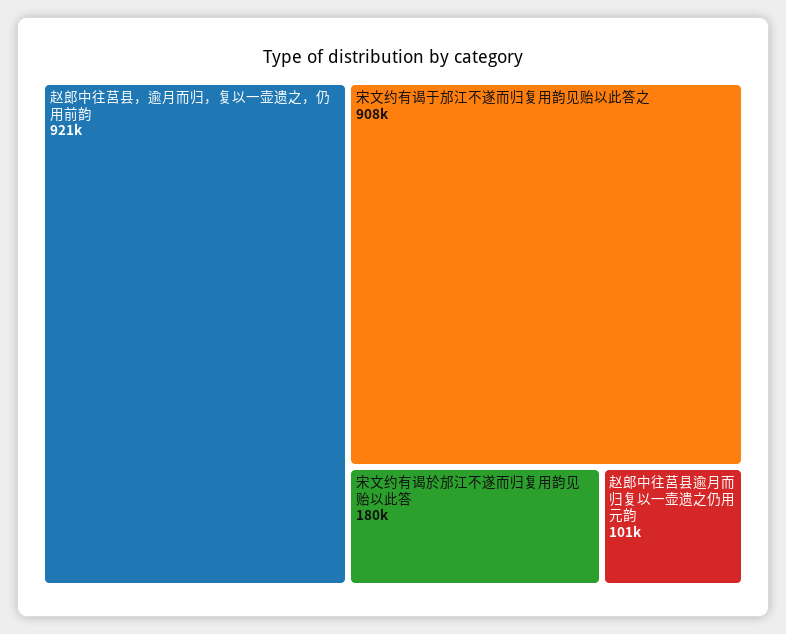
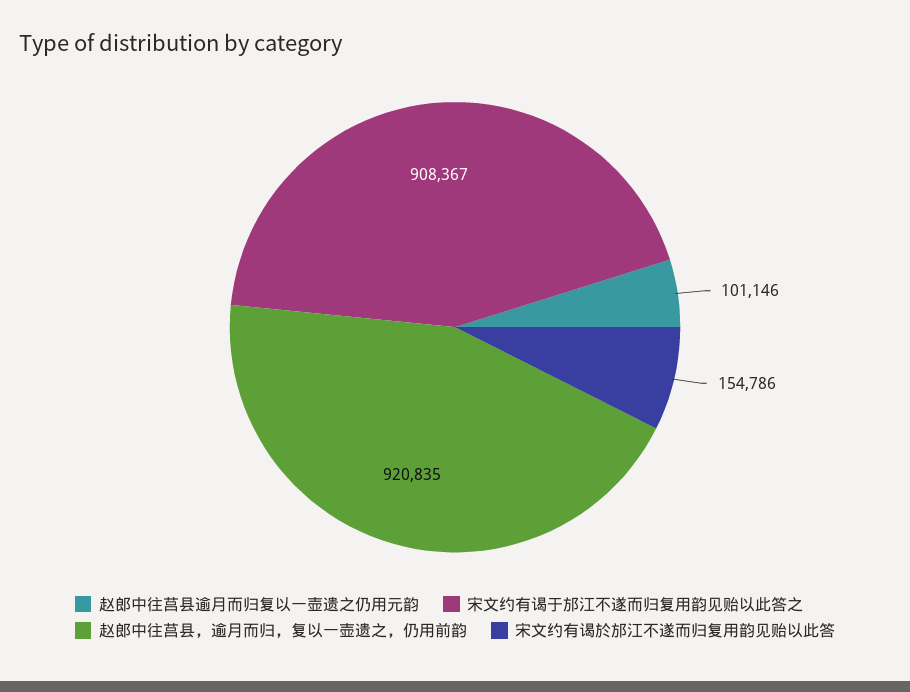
  {
    "赵郎中往莒县，逾月而归，复以一壶遗之，仍用前韵": 920835,
    "宋文约有谒于邡江不遂而归复用韵见贻以此答之": 908367,
-   "宋文约有谒於邡江不遂而归复用韵见贻以此答": 180000,
+   "宋文约有谒於邡江不遂而归复用韵见贻以此答": 154786,
    "赵郎中往莒县逾月而归复以一壶遗之仍用元韵": 101146
  }

